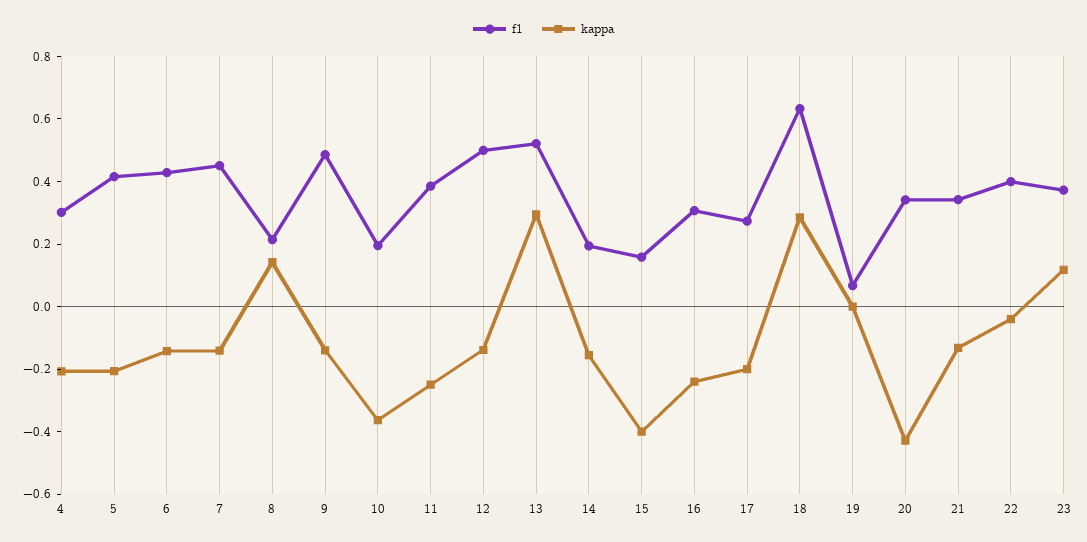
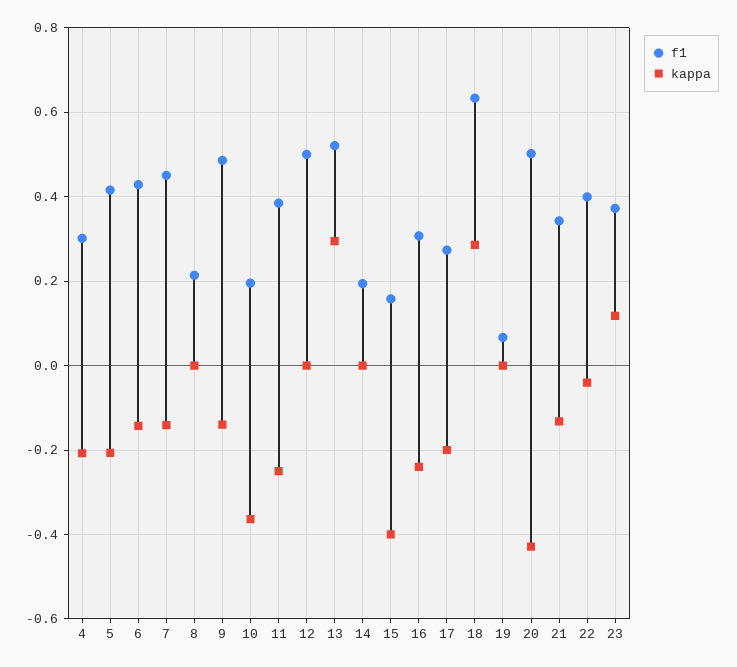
  {
    "f1": {
      "4": 0.3,
      "5": 0.42,
      "6": 0.42,
      "7": 0.46,
      "8": 0.22,
      "9": 0.48,
      "10": 0.2,
      "11": 0.38,
      "12": 0.5,
      "13": 0.52,
      "14": 0.2,
      "15": 0.16,
      "16": 0.3,
      "17": 0.28,
      "18": 0.64,
      "19": 0.06,
-     "20": 0.35,
+     "20": 0.5,
      "21": 0.34,
      "22": 0.4,
      "23": 0.38
    },
    "kappa": {
      "4": -0.2,
      "5": -0.2,
      "6": -0.14,
      "7": -0.14,
-     "8": 0.15,
+     "8": 0,
      "9": -0.14,
      "10": -0.36,
      "11": -0.26,
-     "12": -0.15,
+     "12": 0,
      "13": 0.3,
-     "14": -0.15,
+     "14": 0,
      "15": -0.4,
      "16": -0.24,
      "17": -0.2,
      "18": 0.28,
      "19": 0,
      "20": -0.42,
      "21": -0.14,
      "22": -0.04,
      "23": 0.12
    }
  }

